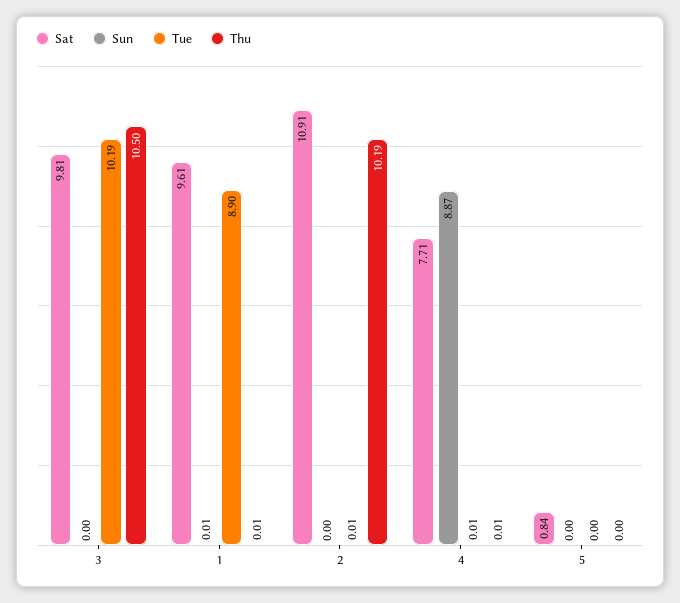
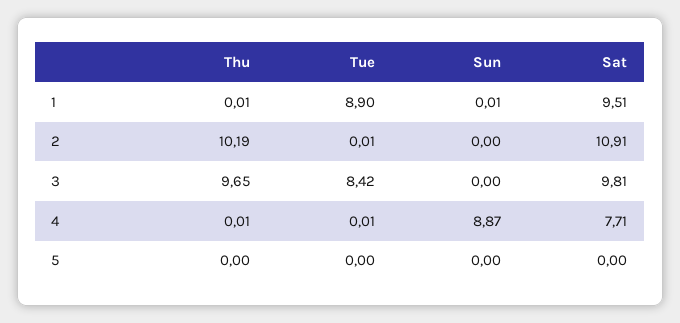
  {
    "Sat": {
      "3": 9.81,
-     "1": 9.61,
+     "1": 9.51,
      "2": 10.91,
      "4": 7.71,
-     "5": 0.84
+     "5": 0
    },
    "Sun": {
      "3": 0,
      "1": 0.01,
      "2": 0,
      "4": 8.87,
      "5": 0
    },
    "Tue": {
-     "3": 10.19,
+     "3": 8.42,
      "1": 8.9,
      "2": 0.01,
      "4": 0.01,
      "5": 0
    },
    "Thu": {
-     "3": 10.5,
+     "3": 9.65,
      "1": 0.01,
      "2": 10.19,
      "4": 0.01,
      "5": 0
    }
  }

